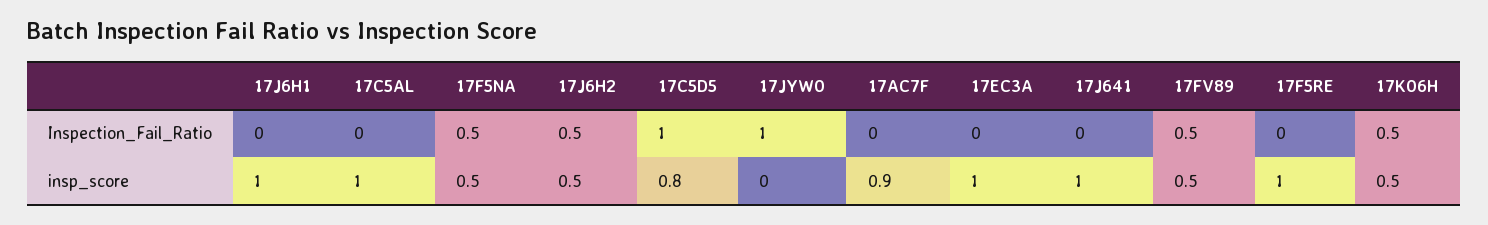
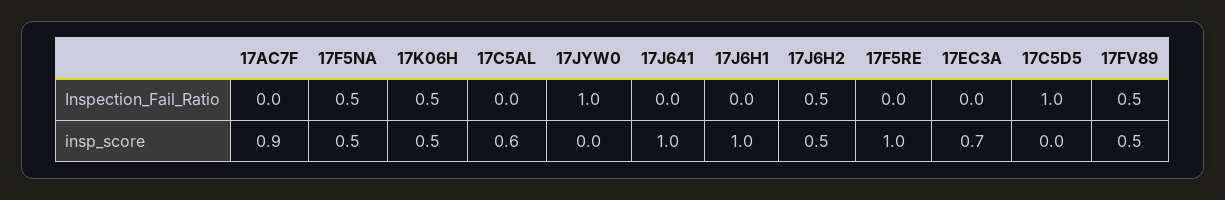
  {
    "17J6H1": {
      "Inspection_Fail_Ratio": 0,
      "insp_score": 1
    },
    "17C5AL": {
      "Inspection_Fail_Ratio": 0,
-     "insp_score": 1
+     "insp_score": 0.6
    },
    "17F5NA": {
      "Inspection_Fail_Ratio": 0.5,
      "insp_score": 0.5
    },
    "17J6H2": {
      "Inspection_Fail_Ratio": 0.5,
      "insp_score": 0.5
    },
    "17C5D5": {
      "Inspection_Fail_Ratio": 1,
-     "insp_score": 0.8
+     "insp_score": 0
    },
    "17JYW0": {
      "Inspection_Fail_Ratio": 1,
      "insp_score": 0
    },
    "17AC7F": {
      "Inspection_Fail_Ratio": 0,
      "insp_score": 0.9
    },
    "17EC3A": {
      "Inspection_Fail_Ratio": 0,
-     "insp_score": 1
+     "insp_score": 0.7
    },
    "17J641": {
      "Inspection_Fail_Ratio": 0,
      "insp_score": 1
    },
    "17FV89": {
      "Inspection_Fail_Ratio": 0.5,
      "insp_score": 0.5
    },
    "17F5RE": {
      "Inspection_Fail_Ratio": 0,
      "insp_score": 1
    },
    "17K06H": {
      "Inspection_Fail_Ratio": 0.5,
      "insp_score": 0.5
    }
  }

